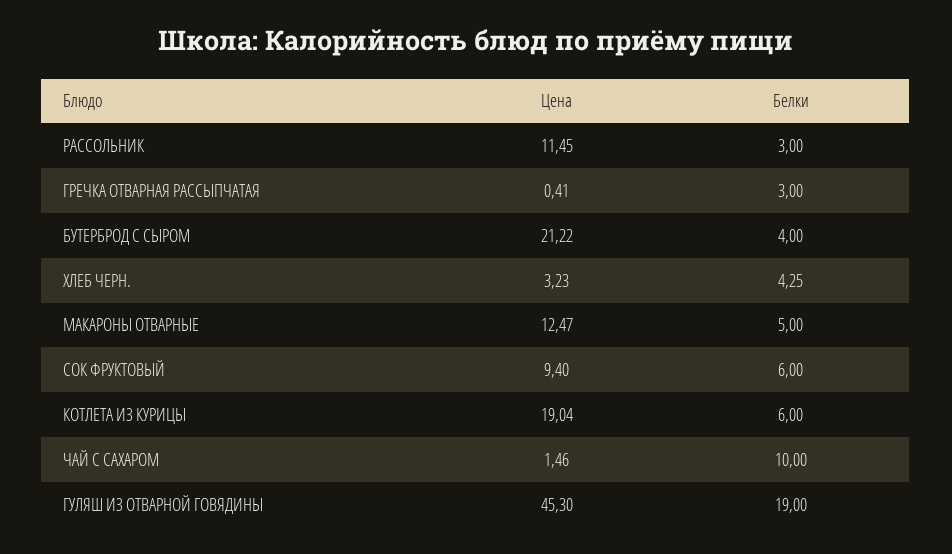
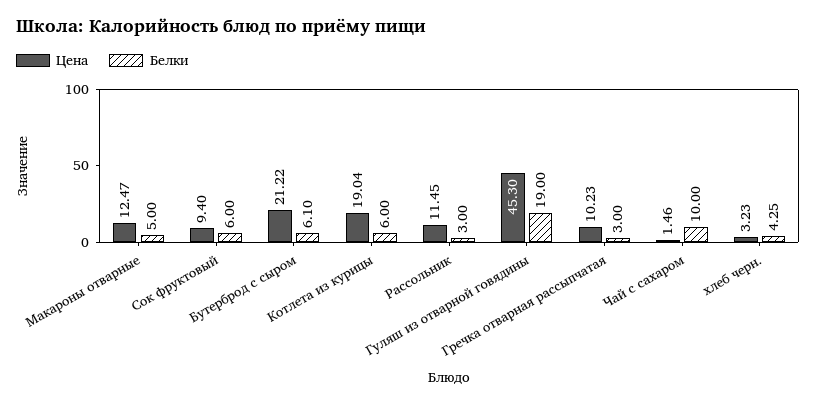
  {
    "Цена": {
      "РАССОЛЬНИК": 11.45,
-     "ГРЕЧКА ОТВАРНАЯ РАССЫПЧАТАЯ": 0.41,
+     "ГРЕЧКА ОТВАРНАЯ РАССЫПЧАТАЯ": 10.23,
      "БУТЕРБРОД С СЫРОМ": 21.22,
      "ХЛЕБ ЧЕРН.": 3.23,
      "МАКАРОНЫ ОТВАРНЫЕ": 12.47,
      "СОК ФРУКТОВЫЙ": 9.4,
      "КОТЛЕТА ИЗ КУРИЦЫ": 19.04,
      "ЧАЙ С САХАРОМ": 1.46,
      "ГУЛЯШ ИЗ ОТВАРНОЙ ГОВЯДИНЫ": 45.3
    },
    "Белки": {
      "РАССОЛЬНИК": 3,
      "ГРЕЧКА ОТВАРНАЯ РАССЫПЧАТАЯ": 3,
-     "БУТЕРБРОД С СЫРОМ": 4,
+     "БУТЕРБРОД С СЫРОМ": 6.1,
      "ХЛЕБ ЧЕРН.": 4.25,
      "МАКАРОНЫ ОТВАРНЫЕ": 5,
      "СОК ФРУКТОВЫЙ": 6,
      "КОТЛЕТА ИЗ КУРИЦЫ": 6,
      "ЧАЙ С САХАРОМ": 10,
      "ГУЛЯШ ИЗ ОТВАРНОЙ ГОВЯДИНЫ": 19
    }
  }

